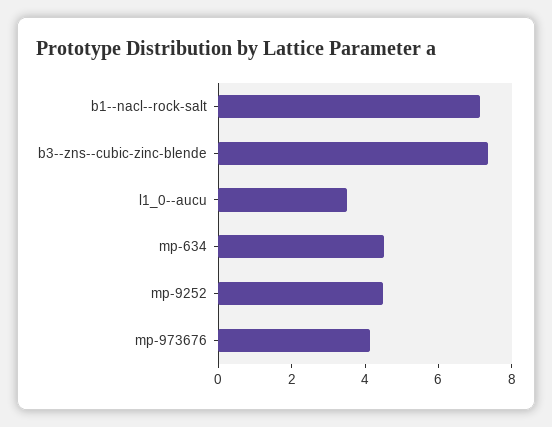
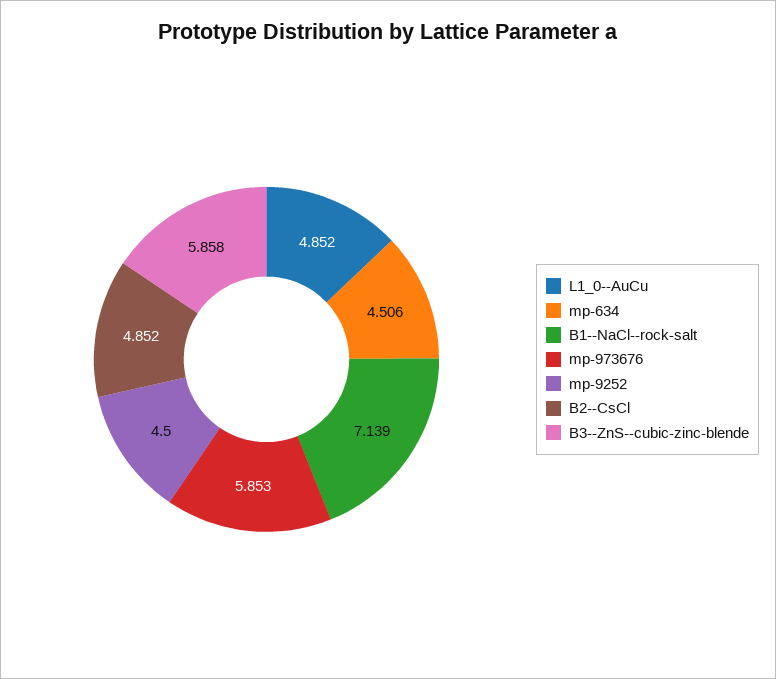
  {
    "b1--nacl--rock-salt": 7.139,
-   "b3--zns--cubic-zinc-blende": 7.5,
+   "b3--zns--cubic-zinc-blende": 5.858,
-   "l1_0--aucu": 3.5,
+   "l1_0--aucu": 4.852,
    "mp-634": 4.506,
    "mp-9252": 4.5,
-   "mp-973676": 4
+   "mp-973676": 5.853,
+   "B2--CsCl": 4.852
  }

